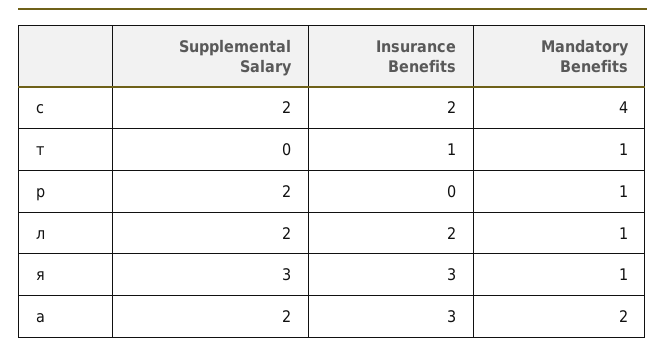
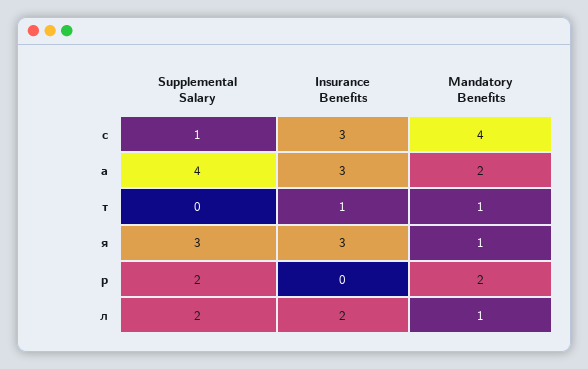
  {
    "Supplemental Salary": {
-     "с": 2,
+     "с": 1,
      "т": 0,
      "р": 2,
      "л": 2,
      "я": 3,
-     "а": 2
+     "а": 4
    },
    "Insurance Benefits": {
-     "с": 2,
+     "с": 3,
      "т": 1,
      "р": 0,
      "л": 2,
      "я": 3,
      "а": 3
    },
    "Mandatory Benefits": {
      "с": 4,
      "т": 1,
-     "р": 1,
+     "р": 2,
      "л": 1,
      "я": 1,
      "а": 2
    }
  }

